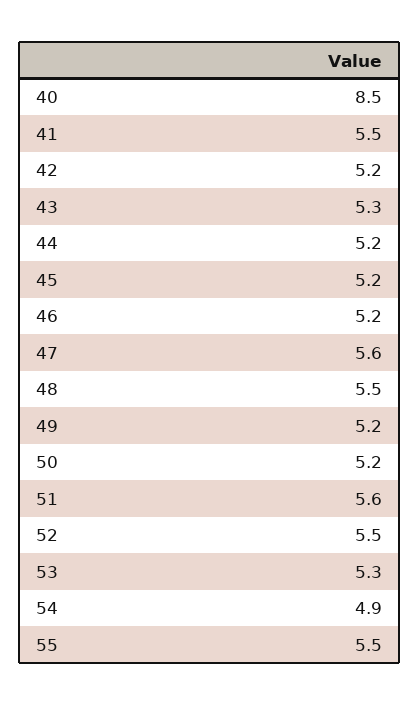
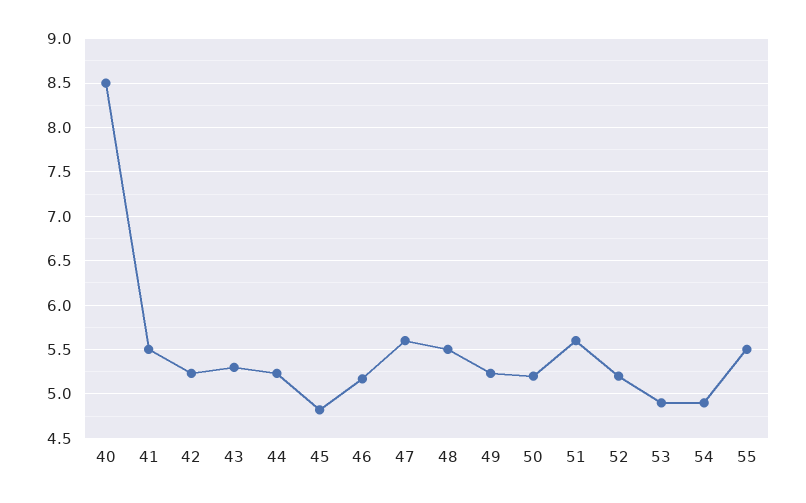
  {
    "40": 8.5,
    "41": 5.5,
    "42": 5.2,
    "43": 5.3,
    "44": 5.2,
-   "45": 5.2,
+   "45": 4.8,
    "46": 5.2,
    "47": 5.6,
    "48": 5.5,
    "49": 5.2,
    "50": 5.2,
    "51": 5.6,
-   "52": 5.5,
+   "52": 5.2,
-   "53": 5.3,
+   "53": 4.9,
    "54": 4.9,
    "55": 5.5
  }

